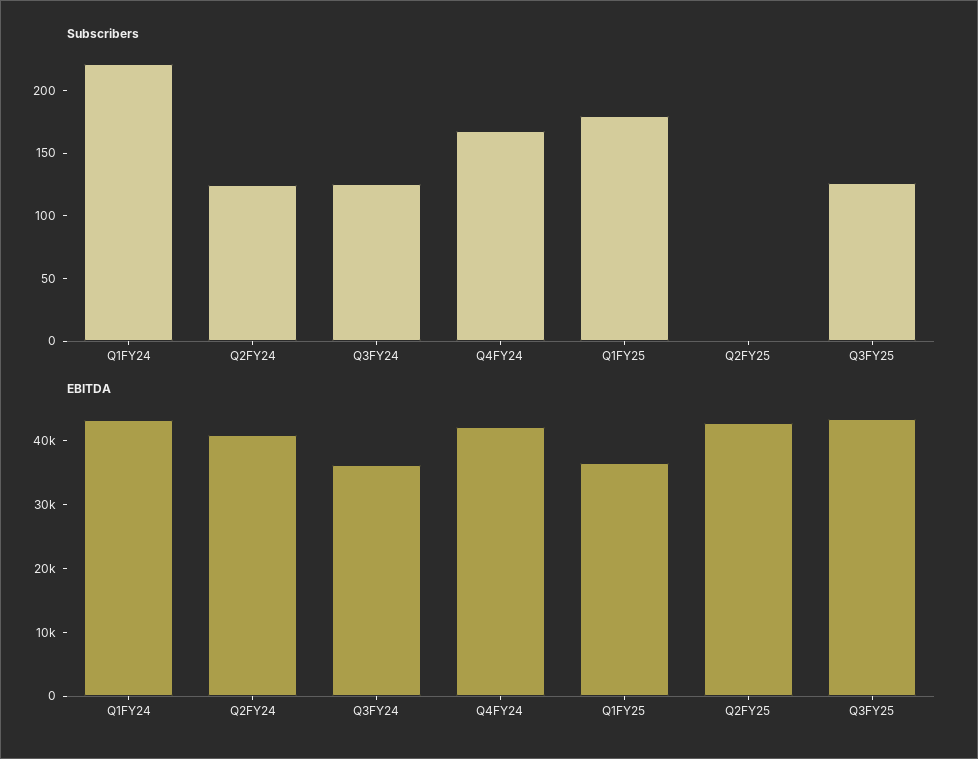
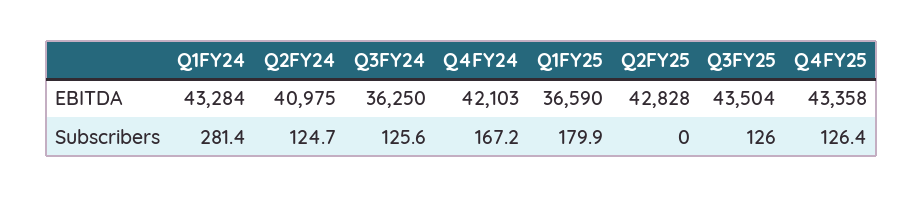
  {
    "Subscribers": {
-     "Q1FY24": 220,
+     "Q1FY24": 281.4,
      "Q2FY24": 124.7,
      "Q3FY24": 125.6,
      "Q4FY24": 167.2,
      "Q1FY25": 179.9,
      "Q2FY25": 0,
-     "Q3FY25": 126
+     "Q3FY25": 126,
+     "Q4FY25": 126.4
    },
    "EBITDA": {
      "Q1FY24": 43284,
      "Q2FY24": 40975,
      "Q3FY24": 36250,
      "Q4FY24": 42103,
      "Q1FY25": 36590,
      "Q2FY25": 42828,
-     "Q3FY25": 43504
+     "Q3FY25": 43504,
+     "Q4FY25": 43358
    }
  }

